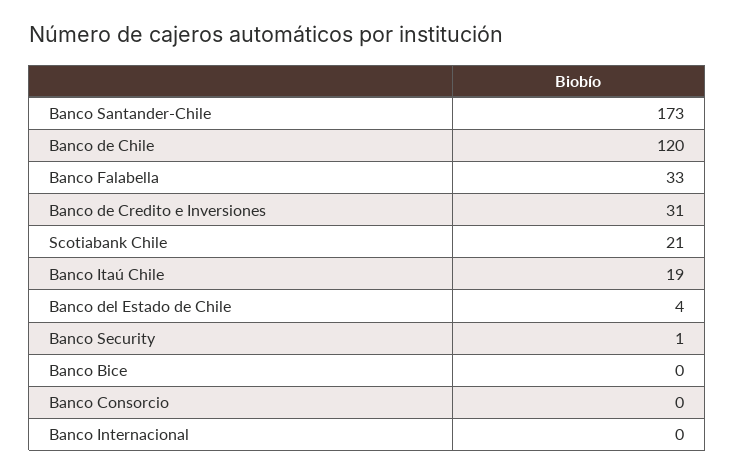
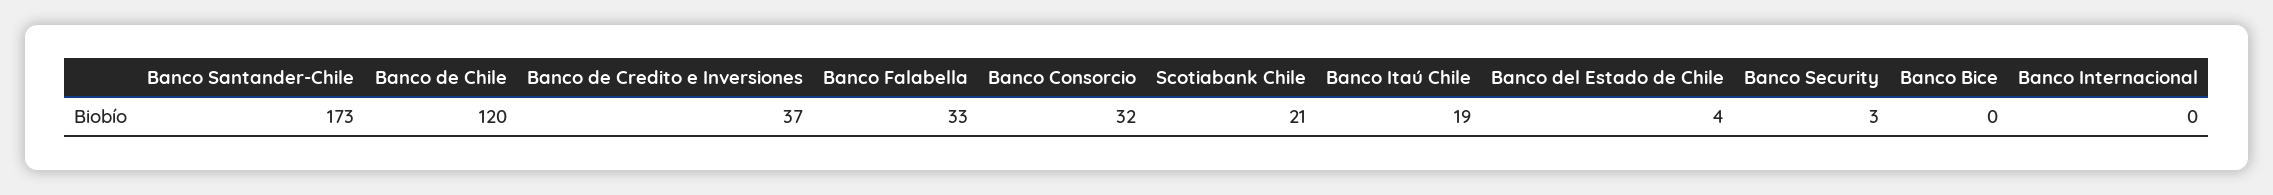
  {
    "Banco Santander-Chile": 173,
    "Banco de Chile": 120,
    "Banco Falabella": 33,
-   "Banco de Credito e Inversiones": 31,
+   "Banco de Credito e Inversiones": 37,
    "Scotiabank Chile": 21,
    "Banco Itaú Chile": 19,
    "Banco del Estado de Chile": 4,
-   "Banco Security": 1,
+   "Banco Security": 3,
    "Banco Bice": 0,
-   "Banco Consorcio": 0,
+   "Banco Consorcio": 32,
    "Banco Internacional": 0
  }

